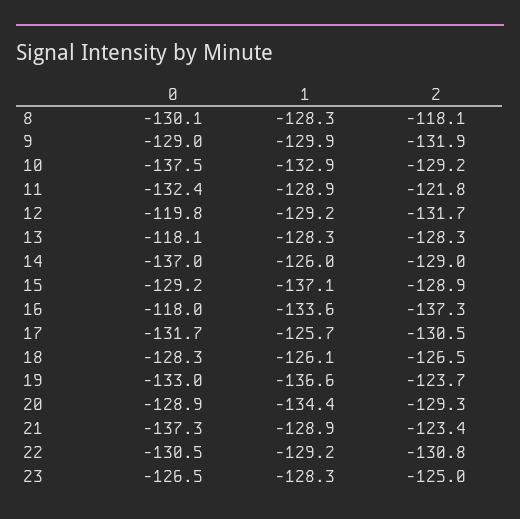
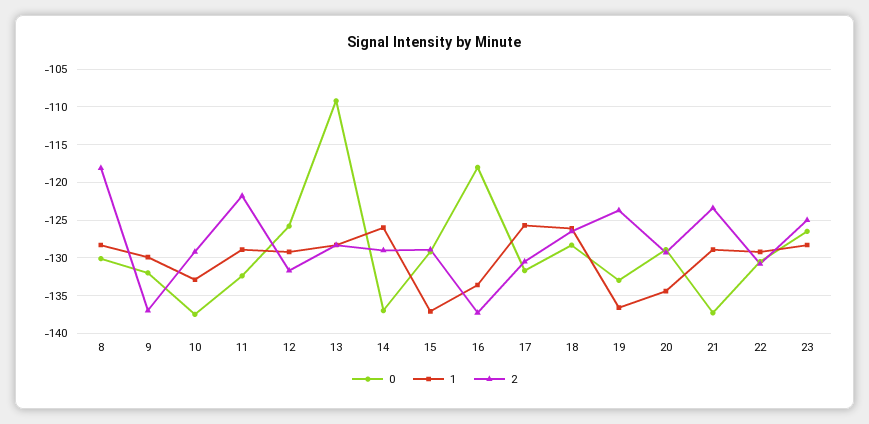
  {
    "0": {
      "8": -130.1,
-     "9": -129,
+     "9": -132,
      "10": -137.5,
      "11": -132.4,
-     "12": -119.8,
+     "12": -126,
-     "13": -118.1,
+     "13": -109,
      "14": -137,
      "15": -129.2,
      "16": -118,
      "17": -131.7,
      "18": -128.3,
      "19": -133,
      "20": -128.9,
      "21": -137.3,
      "22": -130.5,
      "23": -126.5
    },
    "1": {
      "8": -128.3,
      "9": -129.9,
      "10": -132.9,
      "11": -128.9,
      "12": -129.2,
      "13": -128.3,
      "14": -126,
      "15": -137.1,
      "16": -133.6,
      "17": -125.7,
      "18": -126.1,
      "19": -136.6,
      "20": -134.4,
      "21": -128.9,
      "22": -129.2,
      "23": -128.3
    },
    "2": {
      "8": -118.1,
-     "9": -131.9,
+     "9": -137,
      "10": -129.2,
      "11": -121.8,
      "12": -131.7,
      "13": -128.3,
      "14": -129,
      "15": -128.9,
      "16": -137.3,
      "17": -130.5,
      "18": -126.5,
      "19": -123.7,
      "20": -129.3,
      "21": -123.4,
      "22": -130.8,
      "23": -125
    }
  }

